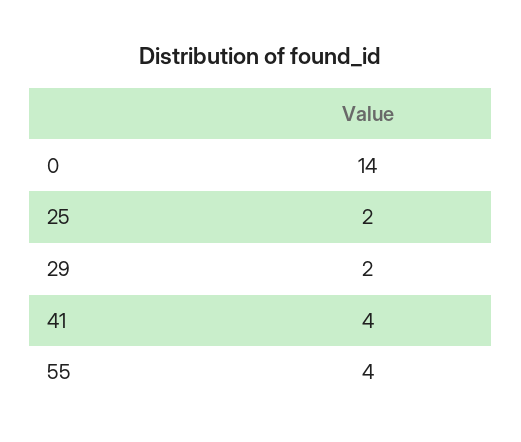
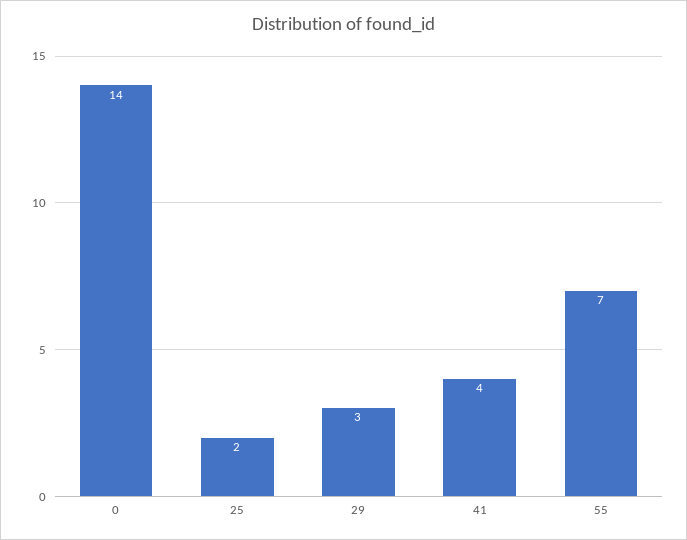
  {
    "0": 14,
    "25": 2,
-   "29": 2,
+   "29": 3,
    "41": 4,
-   "55": 4
+   "55": 7
  }

